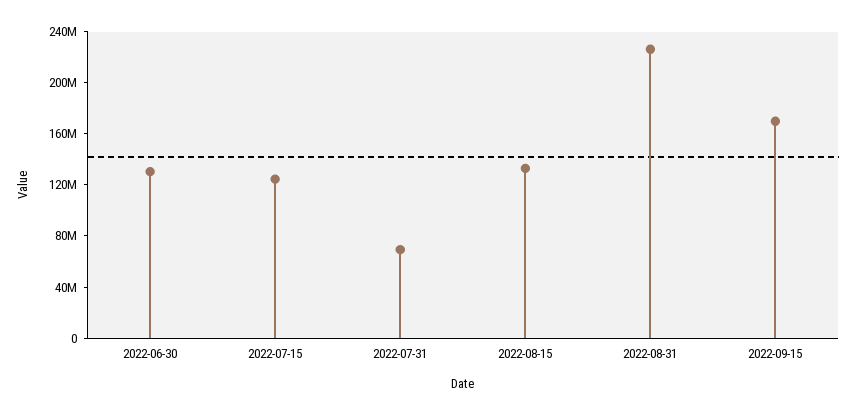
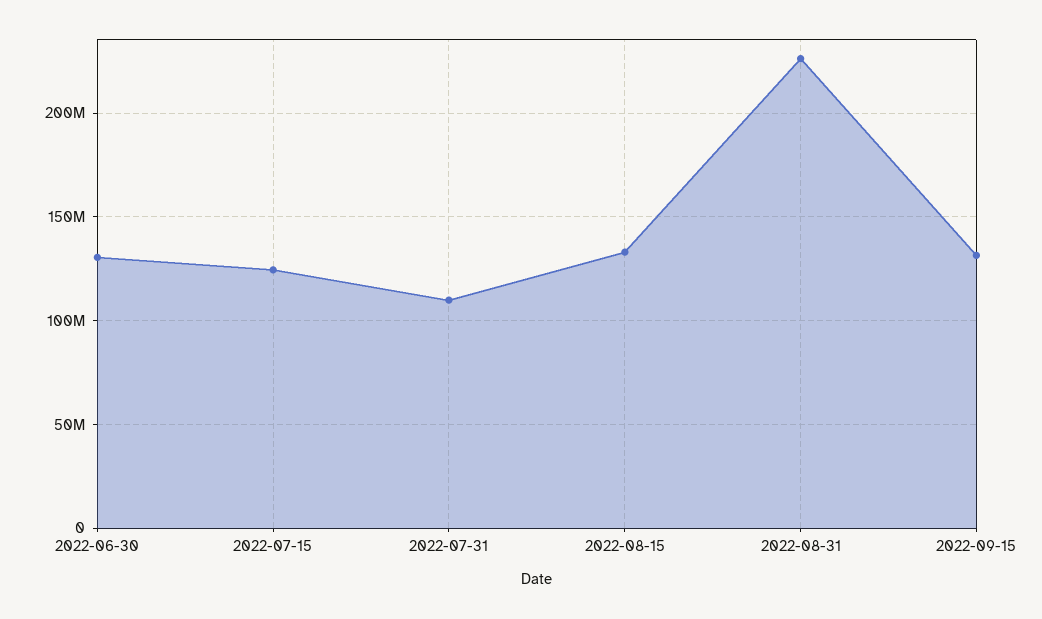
  {
    "2022-06-30": 130000000,
    "2022-07-15": 125000000,
-   "2022-07-31": 70000000,
+   "2022-07-31": 110000000,
    "2022-08-15": 135000000,
    "2022-08-31": 225000000,
-   "2022-09-15": 170000000
+   "2022-09-15": 130000000
  }

